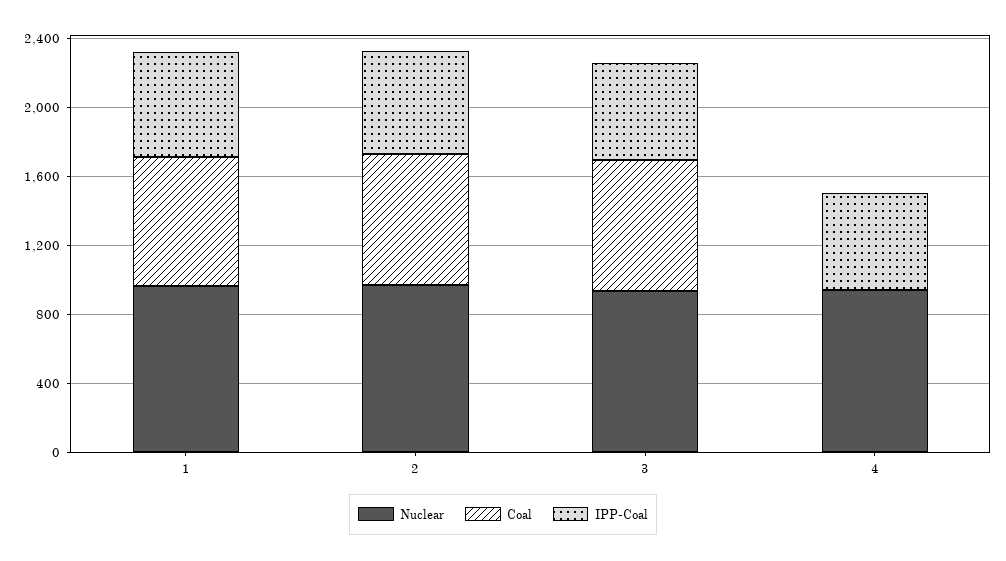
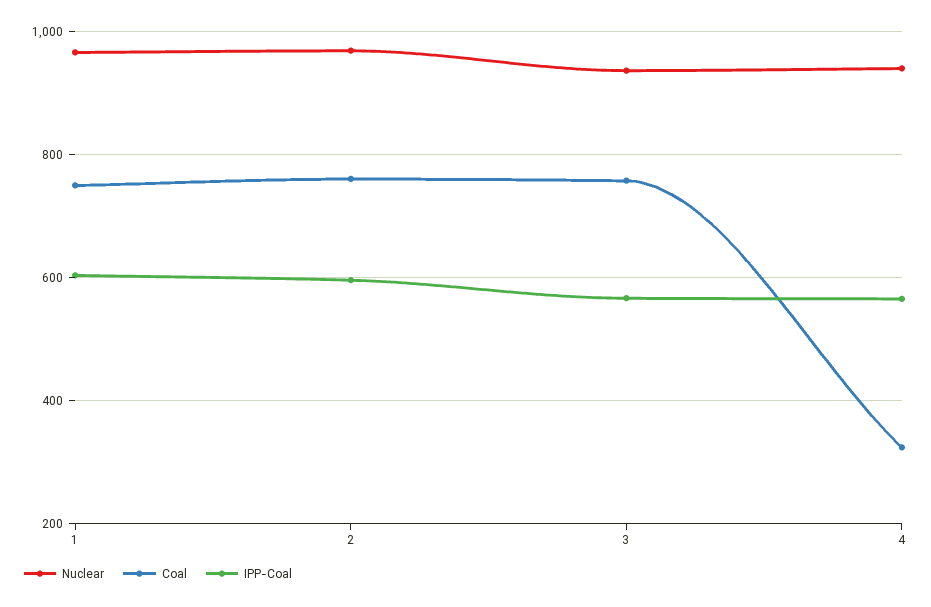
  {
    "Nuclear": {
      "1": 960,
      "2": 960,
      "3": 940,
      "4": 940
    },
    "Coal": {
      "1": 760,
      "2": 760,
      "3": 760,
-     "4": 0
+     "4": 320
    },
    "IPP-Coal": {
      "1": 600,
      "2": 600,
      "3": 560,
      "4": 560
    }
  }

